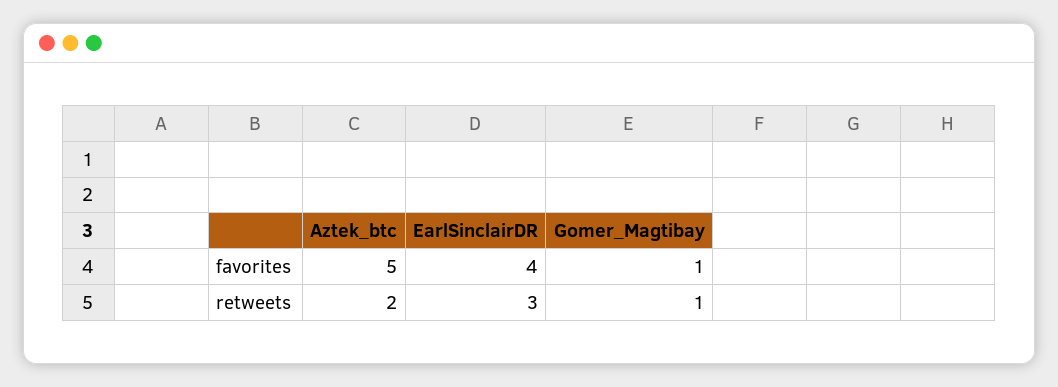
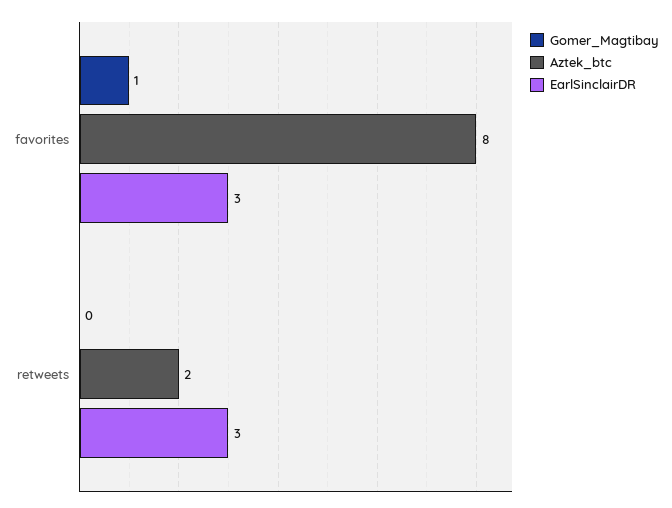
  {
    "Aztek_btc": {
-     "favorites": 5,
+     "favorites": 8,
      "retweets": 2
    },
    "EarlSinclairDR": {
-     "favorites": 4,
+     "favorites": 3,
      "retweets": 3
    },
    "Gomer_Magtibay": {
      "favorites": 1,
-     "retweets": 1
+     "retweets": 0
    }
  }

